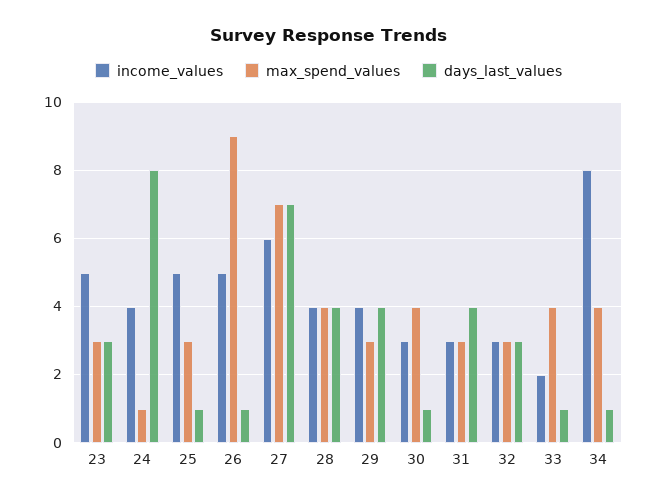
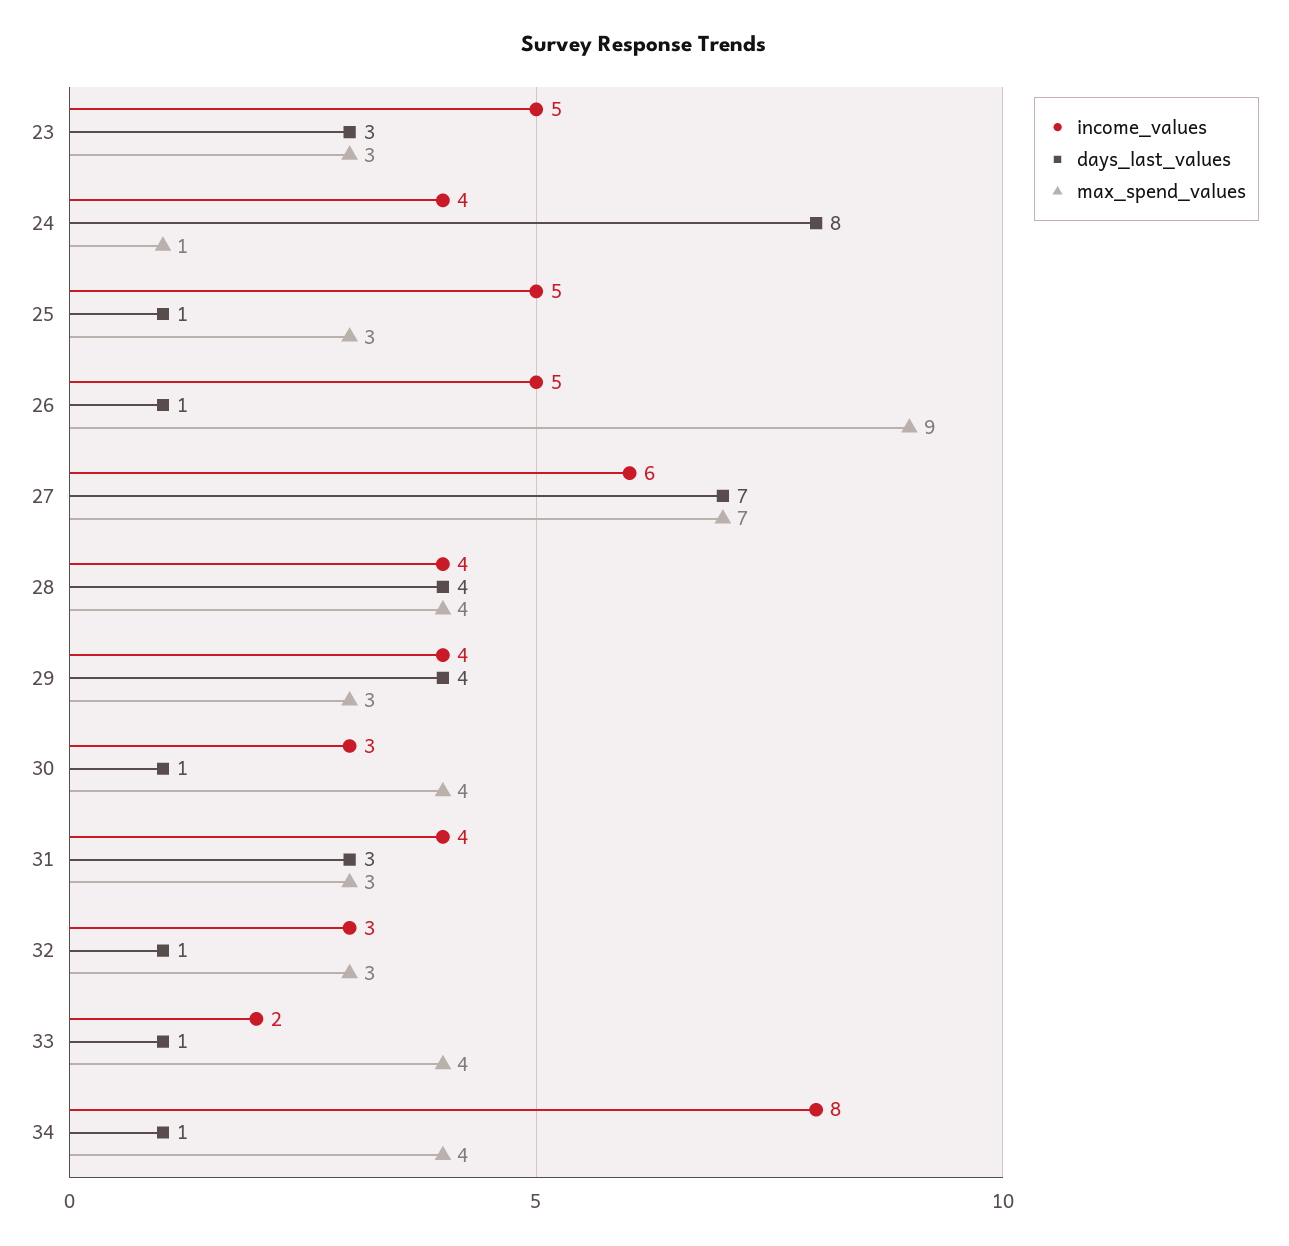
  {
    "income_values": {
      "23": 5,
      "24": 4,
      "25": 5,
      "26": 5,
      "27": 6,
      "28": 4,
      "29": 4,
      "30": 3,
-     "31": 3,
+     "31": 4,
      "32": 3,
      "33": 2,
      "34": 8
    },
    "max_spend_values": {
      "23": 3,
      "24": 1,
      "25": 3,
      "26": 9,
      "27": 7,
      "28": 4,
      "29": 3,
      "30": 4,
      "31": 3,
      "32": 3,
      "33": 4,
      "34": 4
    },
    "days_last_values": {
      "23": 3,
      "24": 8,
      "25": 1,
      "26": 1,
      "27": 7,
      "28": 4,
      "29": 4,
      "30": 1,
-     "31": 4,
+     "31": 3,
-     "32": 3,
+     "32": 1,
      "33": 1,
      "34": 1
    }
  }

